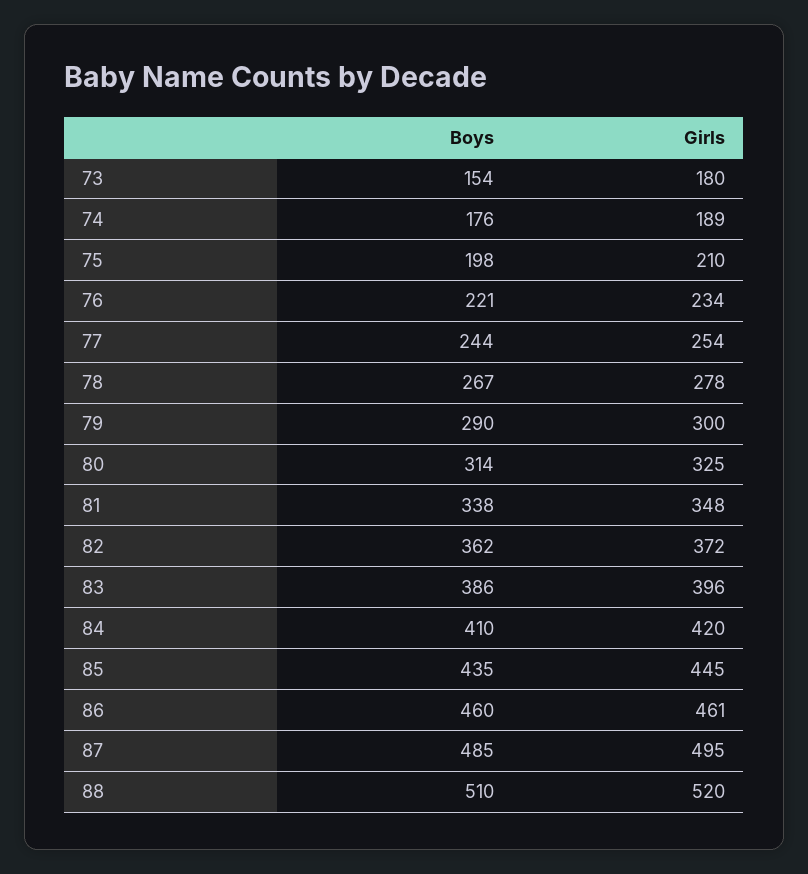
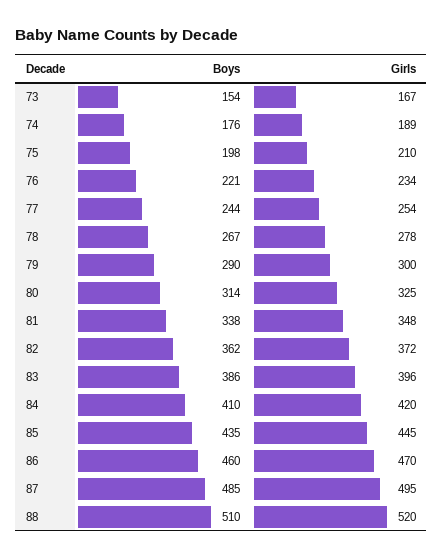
  {
    "Boys": {
      "73": 154,
      "74": 176,
      "75": 198,
      "76": 221,
      "77": 244,
      "78": 267,
      "79": 290,
      "80": 314,
      "81": 338,
      "82": 362,
      "83": 386,
      "84": 410,
      "85": 435,
      "86": 460,
      "87": 485,
      "88": 510
    },
    "Girls": {
-     "73": 180,
+     "73": 167,
      "74": 189,
      "75": 210,
      "76": 234,
      "77": 254,
      "78": 278,
      "79": 300,
      "80": 325,
      "81": 348,
      "82": 372,
      "83": 396,
      "84": 420,
      "85": 445,
-     "86": 461,
+     "86": 470,
      "87": 495,
      "88": 520
    }
  }

